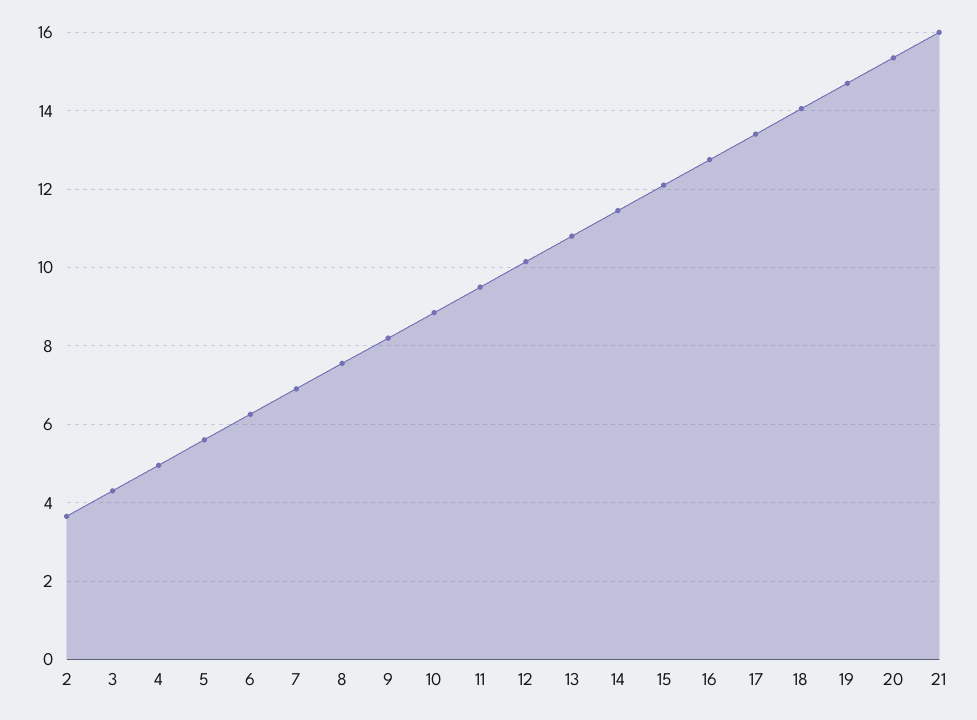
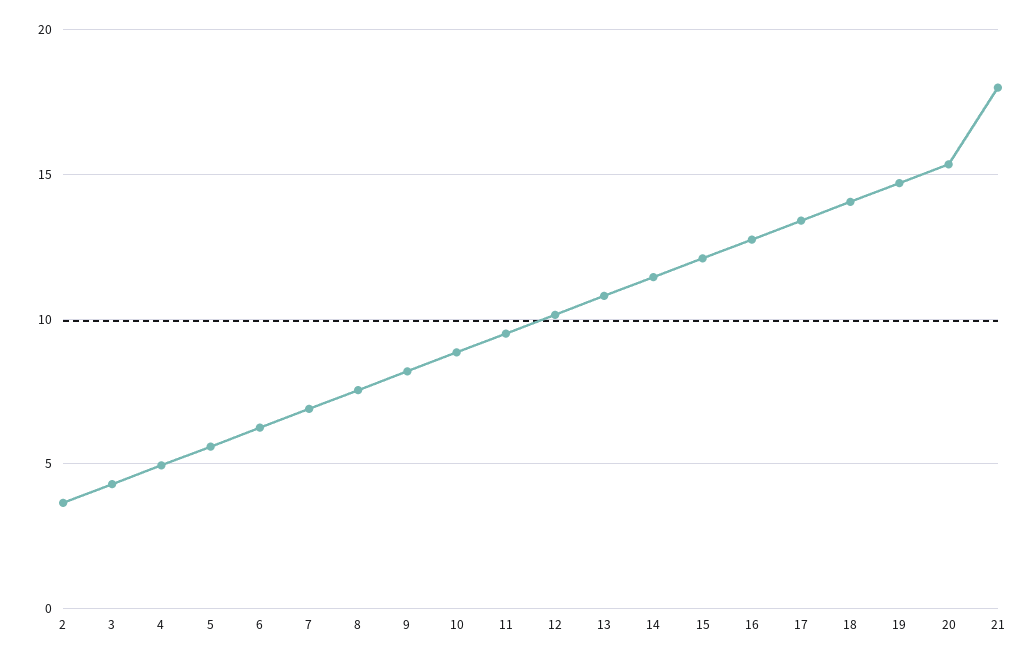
  {
    "2": 3.6,
    "3": 4.4,
    "4": 5,
    "5": 5.6,
    "6": 6.2,
    "7": 7,
    "8": 7.6,
    "9": 8.2,
    "10": 8.8,
    "11": 9.6,
    "12": 10.2,
    "13": 10.8,
    "14": 11.4,
    "15": 12.2,
    "16": 12.8,
    "17": 13.4,
    "18": 14,
    "19": 14.8,
    "20": 15.4,
-   "21": 16
+   "21": 18
  }

